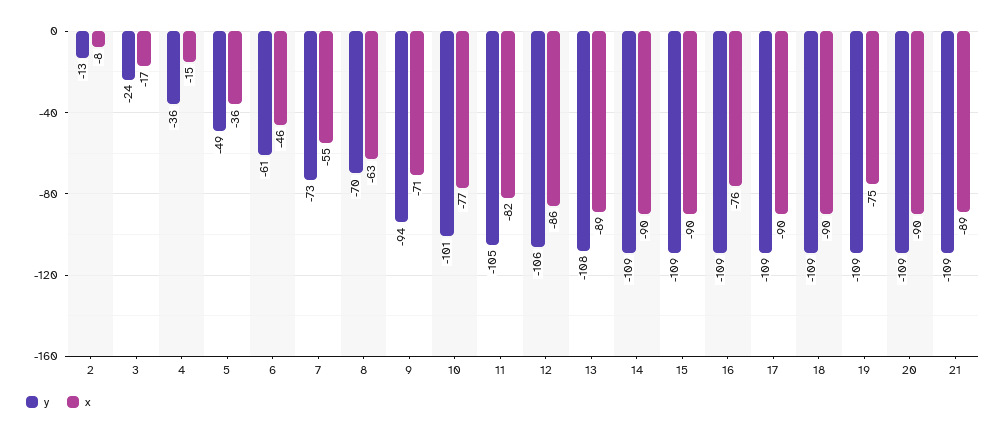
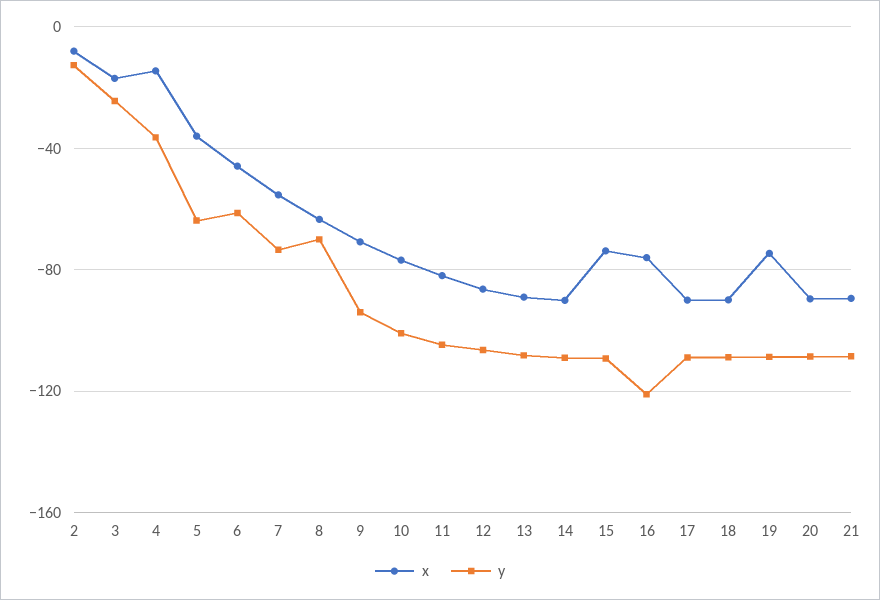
  {
    "y": {
      "2": -13,
      "3": -24,
      "4": -36,
-     "5": -49,
+     "5": -65,
      "6": -61,
      "7": -73,
      "8": -70,
      "9": -94,
      "10": -101,
      "11": -105,
      "12": -106,
      "13": -108,
      "14": -109,
      "15": -109,
-     "16": -109,
+     "16": -120,
      "17": -109,
      "18": -109,
      "19": -109,
      "20": -109,
      "21": -109
    },
    "x": {
      "2": -8,
      "3": -17,
      "4": -15,
      "5": -36,
      "6": -46,
      "7": -55,
      "8": -63,
      "9": -71,
      "10": -77,
      "11": -82,
      "12": -86,
      "13": -89,
      "14": -90,
-     "15": -90,
+     "15": -75,
      "16": -76,
      "17": -90,
      "18": -90,
      "19": -75,
      "20": -90,
      "21": -89
    }
  }

